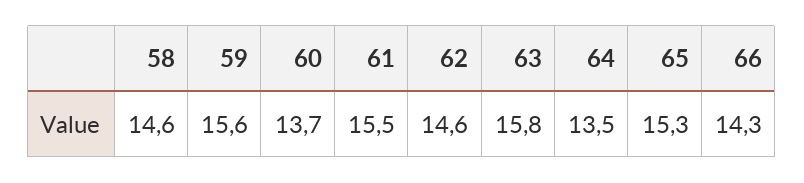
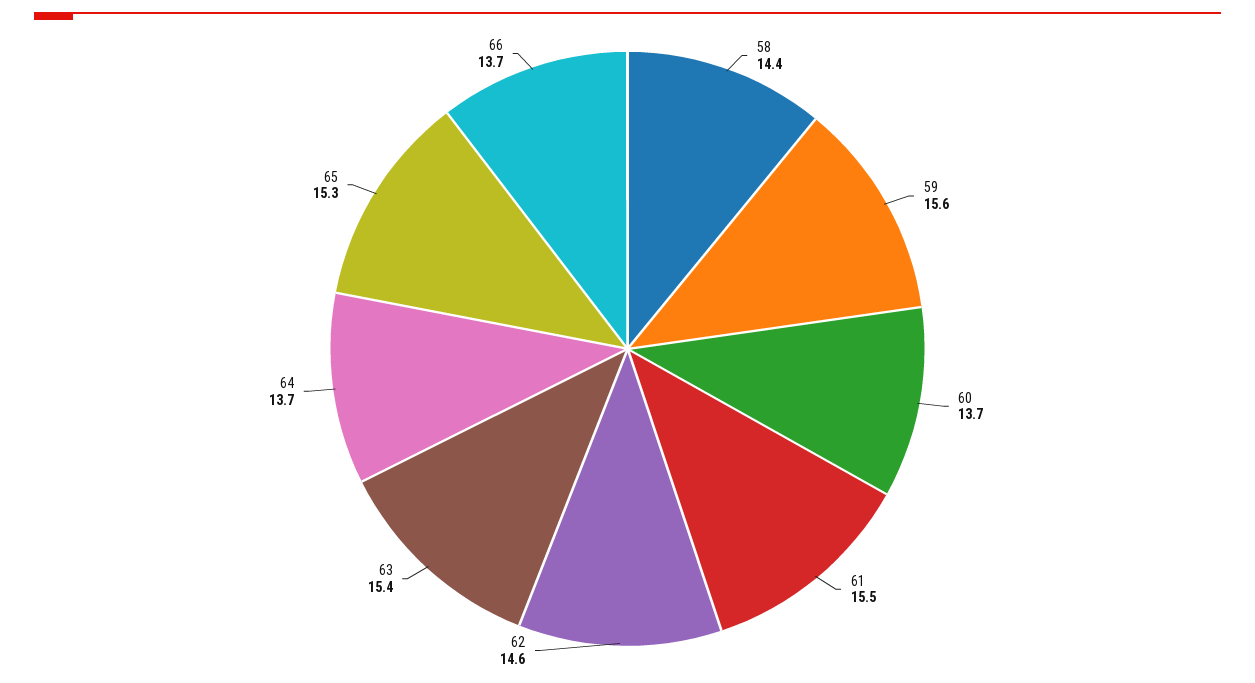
  {
-   "58": 14.6,
+   "58": 14.4,
    "59": 15.6,
    "60": 13.7,
    "61": 15.5,
    "62": 14.6,
-   "63": 15.8,
+   "63": 15.4,
-   "64": 13.5,
+   "64": 13.7,
    "65": 15.3,
-   "66": 14.3
+   "66": 13.7
  }

